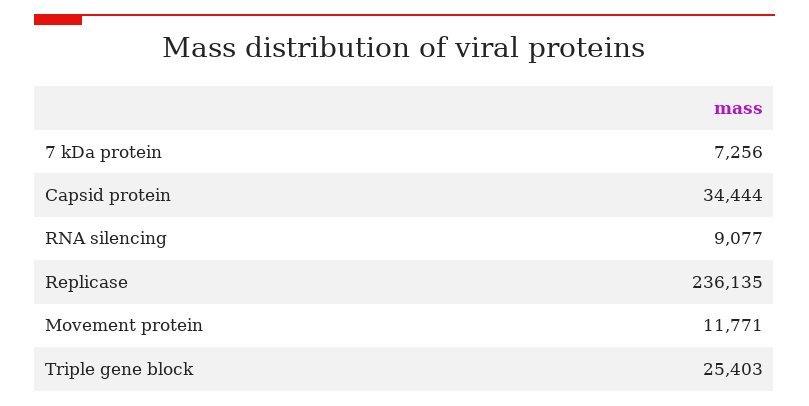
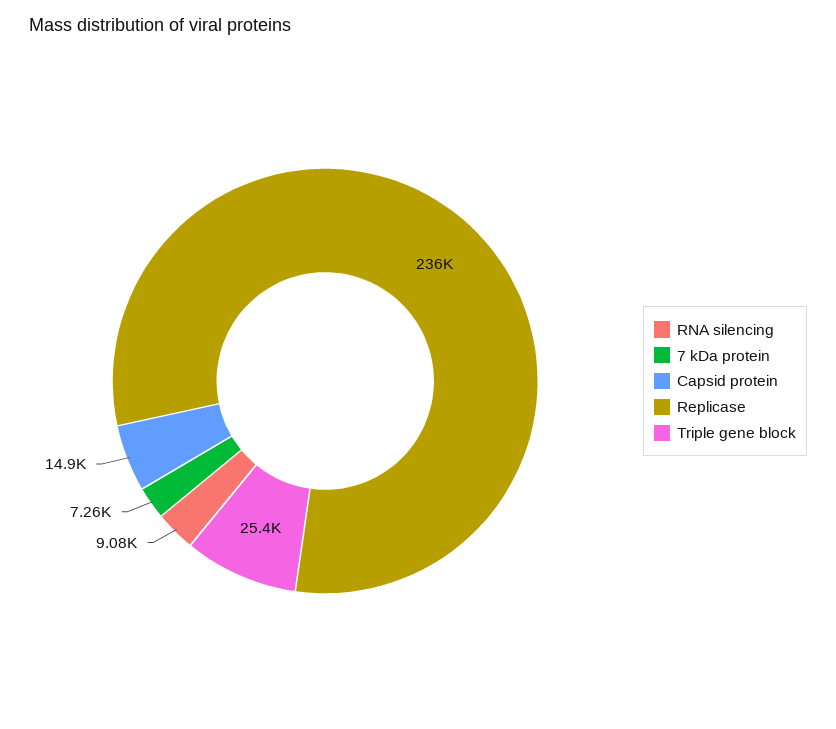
  {
    "7 kDa protein": 7256,
-   "Capsid protein": 34444,
+   "Capsid protein": 14900,
    "RNA silencing": 9077,
    "Replicase": 236135,
-   "Movement protein": 11771,
    "Triple gene block": 25403
  }

